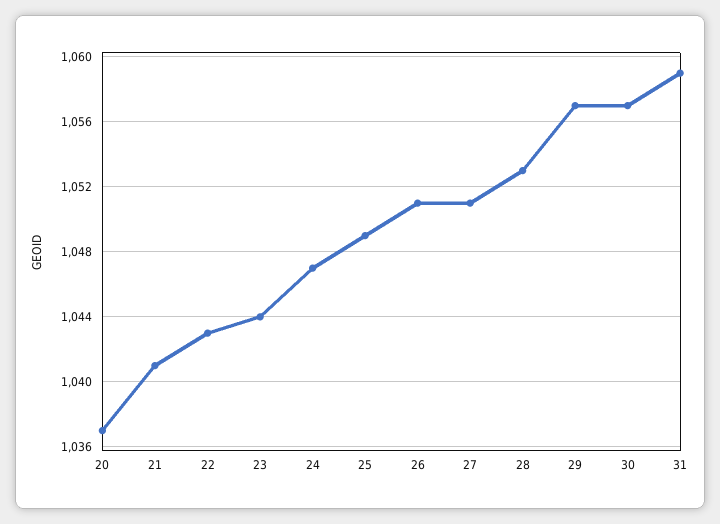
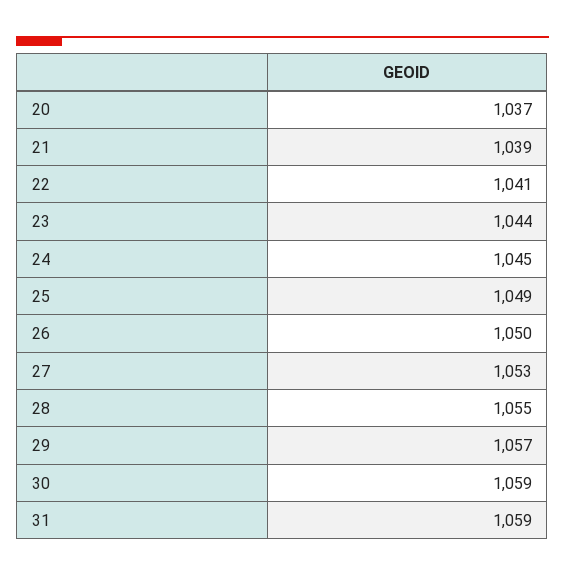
  {
    "20": 1037,
-   "21": 1041,
+   "21": 1039,
-   "22": 1043,
+   "22": 1041,
    "23": 1044,
-   "24": 1047,
+   "24": 1045,
    "25": 1049,
-   "26": 1051,
+   "26": 1050,
-   "27": 1051,
+   "27": 1053,
-   "28": 1053,
+   "28": 1055,
    "29": 1057,
-   "30": 1057,
+   "30": 1059,
    "31": 1059
  }

